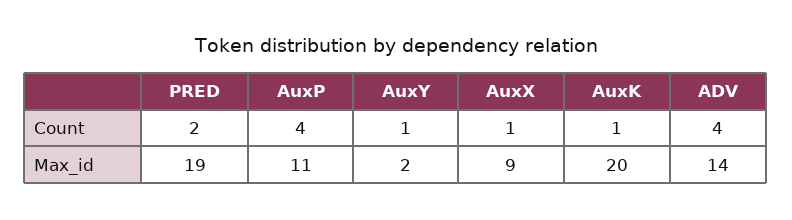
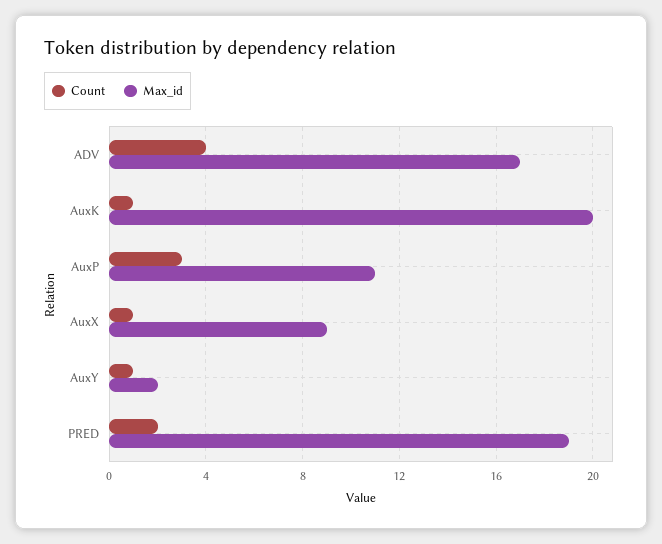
  {
    "Count": {
      "PRED": 2,
-     "AuxP": 4,
+     "AuxP": 3,
      "AuxY": 1,
      "AuxX": 1,
      "AuxK": 1,
      "ADV": 4
    },
    "Max_id": {
      "PRED": 19,
      "AuxP": 11,
      "AuxY": 2,
      "AuxX": 9,
      "AuxK": 20,
-     "ADV": 14
+     "ADV": 17
    }
  }

